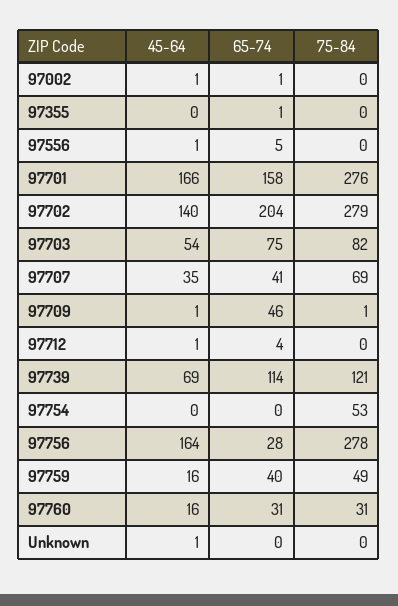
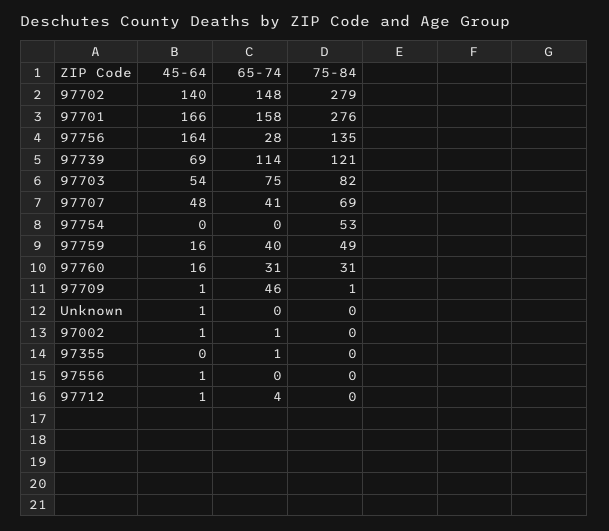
  {
    "45-64": {
      "97002": 1,
      "97355": 0,
      "97556": 1,
      "97701": 166,
      "97702": 140,
      "97703": 54,
-     "97707": 35,
+     "97707": 48,
      "97709": 1,
      "97712": 1,
      "97739": 69,
      "97754": 0,
      "97756": 164,
      "97759": 16,
      "97760": 16,
      "Unknown": 1
    },
    "65-74": {
      "97002": 1,
      "97355": 1,
-     "97556": 5,
+     "97556": 0,
      "97701": 158,
-     "97702": 204,
+     "97702": 148,
      "97703": 75,
      "97707": 41,
      "97709": 46,
      "97712": 4,
      "97739": 114,
      "97754": 0,
      "97756": 28,
      "97759": 40,
      "97760": 31,
      "Unknown": 0
    },
    "75-84": {
      "97002": 0,
      "97355": 0,
      "97556": 0,
      "97701": 276,
      "97702": 279,
      "97703": 82,
      "97707": 69,
      "97709": 1,
      "97712": 0,
      "97739": 121,
      "97754": 53,
-     "97756": 278,
+     "97756": 135,
      "97759": 49,
      "97760": 31,
      "Unknown": 0
    }
  }

